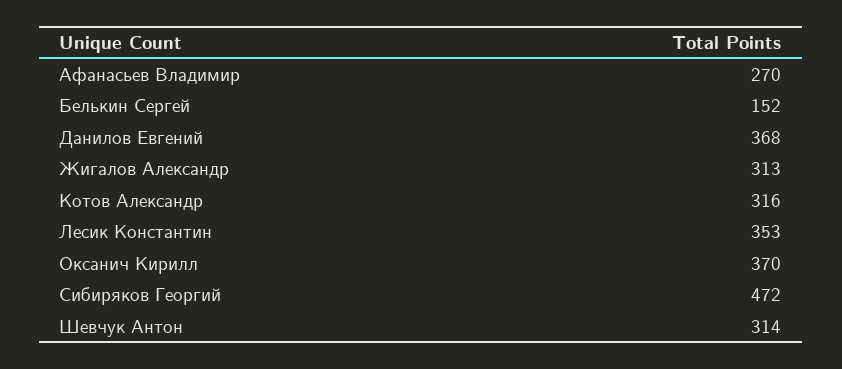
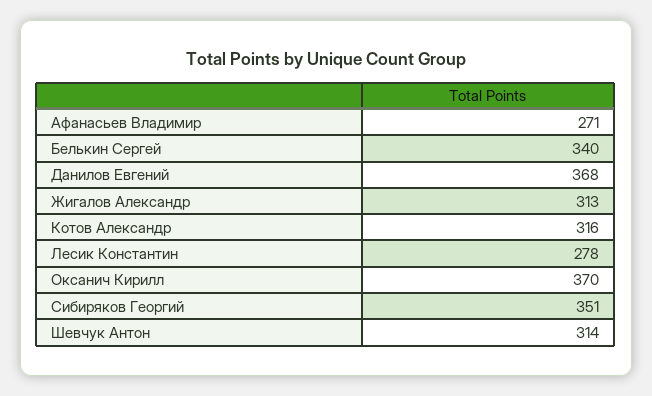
  {
-   "Афанасьев Владимир": 270,
+   "Афанасьев Владимир": 271,
-   "Белькин Сергей": 152,
+   "Белькин Сергей": 340,
    "Данилов Евгений": 368,
    "Жигалов Александр": 313,
    "Котов Александр": 316,
-   "Лесик Константин": 353,
+   "Лесик Константин": 278,
    "Оксанич Кирилл": 370,
-   "Сибиряков Георгий": 472,
+   "Сибиряков Георгий": 351,
    "Шевчук Антон": 314
  }

